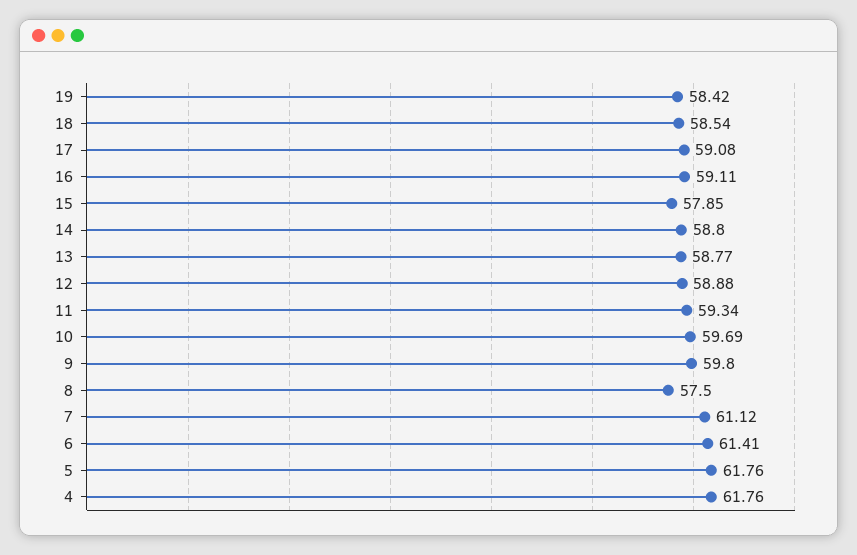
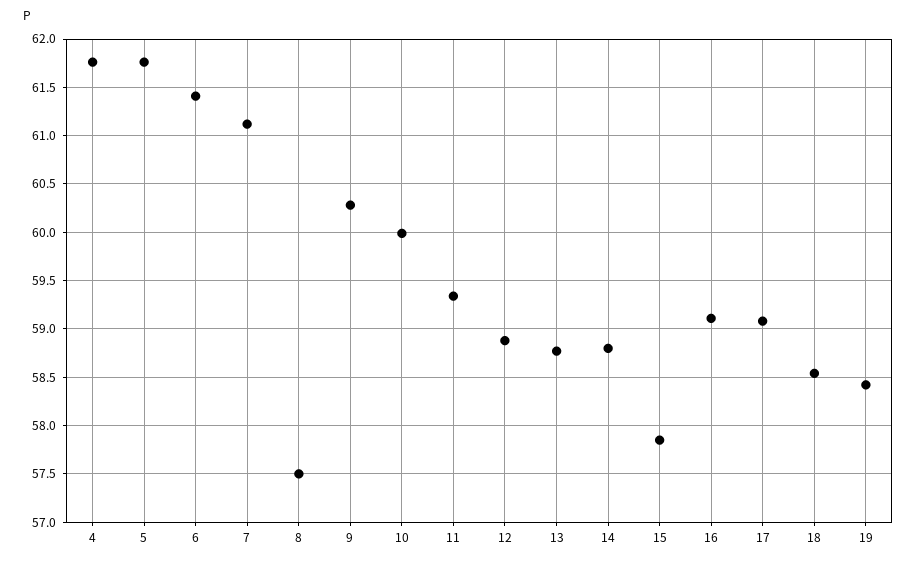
  {
    "19": 58.42,
    "18": 58.54,
    "17": 59.08,
    "16": 59.11,
    "15": 57.85,
    "14": 58.8,
    "13": 58.77,
    "12": 58.88,
    "11": 59.34,
-   "10": 59.69,
+   "10": 60,
-   "9": 59.8,
+   "9": 60.3,
    "8": 57.5,
    "7": 61.12,
    "6": 61.41,
    "5": 61.76,
    "4": 61.76
  }

